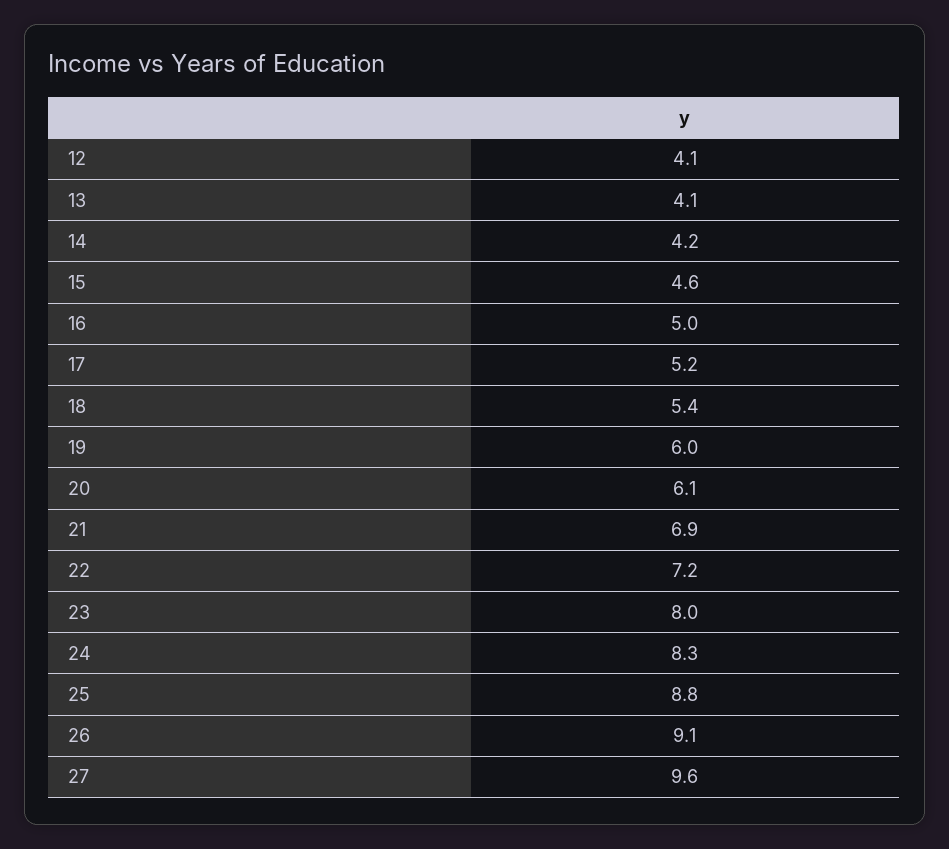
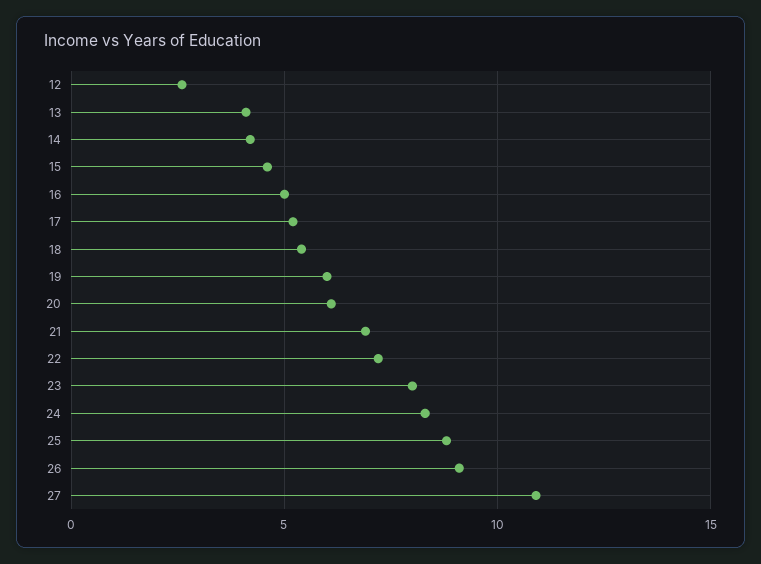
  {
-   "12": 4.1,
+   "12": 2.5,
    "13": 4.1,
    "14": 4.2,
    "15": 4.6,
    "16": 5,
    "17": 5.2,
    "18": 5.4,
    "19": 6,
    "20": 6.1,
    "21": 6.9,
    "22": 7.2,
    "23": 8,
    "24": 8.3,
    "25": 8.8,
    "26": 9.1,
-   "27": 9.6
+   "27": 11
  }

